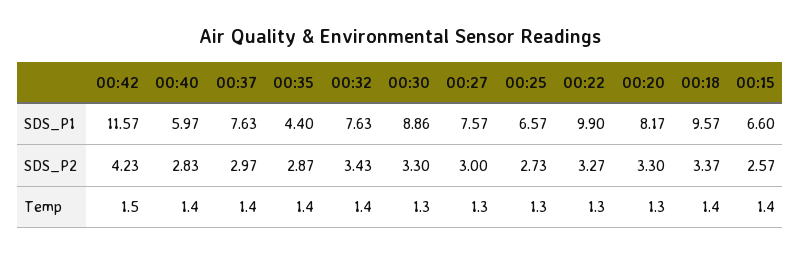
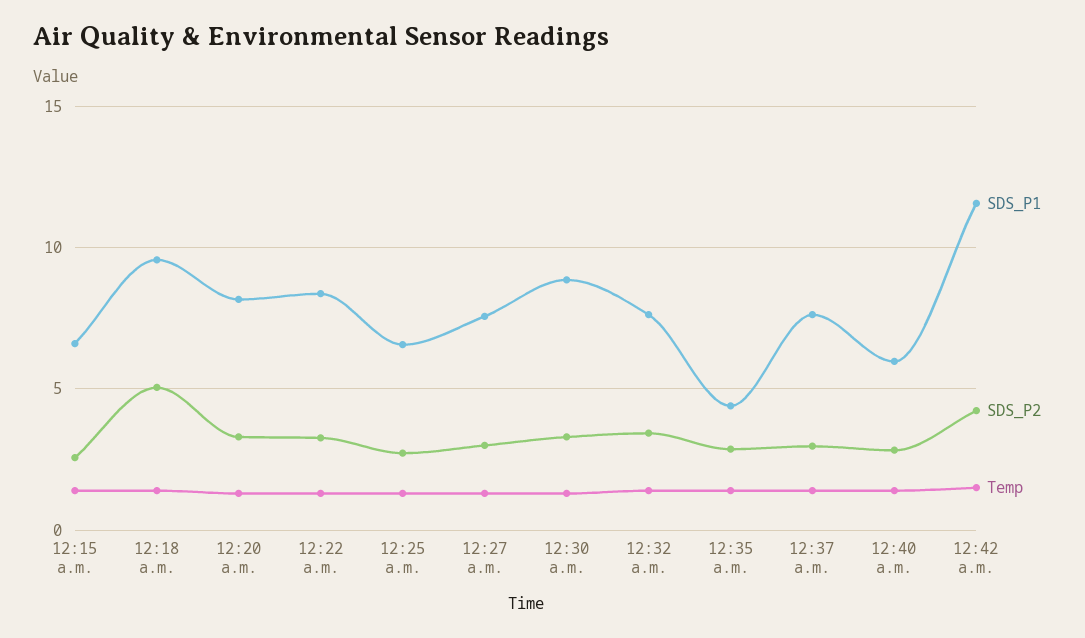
  {
    "SDS_P1": {
      "00:42": 11.57,
      "00:40": 5.97,
      "00:37": 7.63,
      "00:35": 4.4,
      "00:32": 7.63,
      "00:30": 8.86,
      "00:27": 7.57,
      "00:25": 6.57,
-     "00:22": 9.9,
+     "00:22": 8.5,
      "00:20": 8.17,
      "00:18": 9.57,
      "00:15": 6.6
    },
    "SDS_P2": {
      "00:42": 4.23,
      "00:40": 2.83,
      "00:37": 2.97,
      "00:35": 2.87,
      "00:32": 3.43,
      "00:30": 3.3,
      "00:27": 3,
      "00:25": 2.73,
      "00:22": 3.27,
      "00:20": 3.3,
-     "00:18": 3.37,
+     "00:18": 5,
      "00:15": 2.57
    },
    "Temp": {
      "00:42": 1.5,
      "00:40": 1.4,
      "00:37": 1.4,
      "00:35": 1.4,
      "00:32": 1.4,
      "00:30": 1.3,
      "00:27": 1.3,
      "00:25": 1.3,
      "00:22": 1.3,
      "00:20": 1.3,
      "00:18": 1.4,
      "00:15": 1.4
    }
  }

